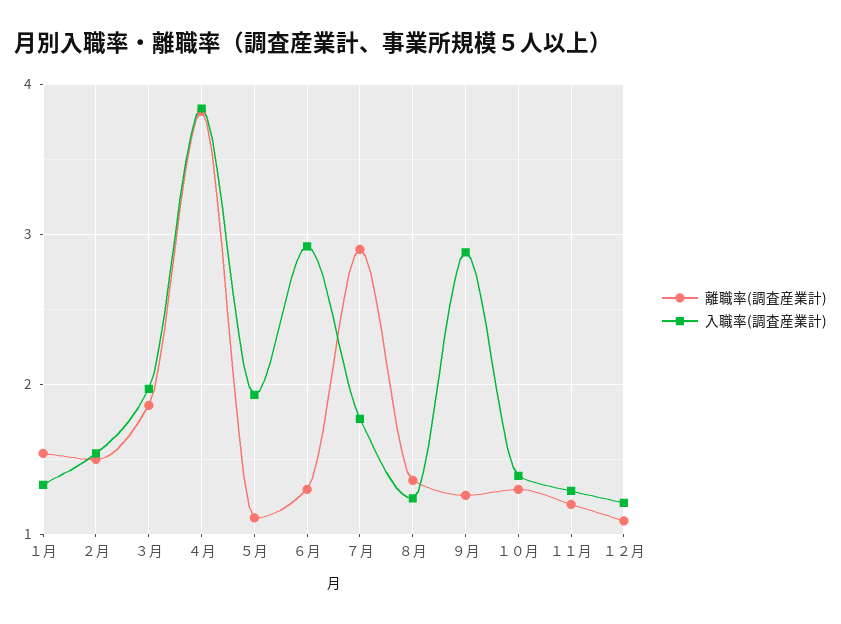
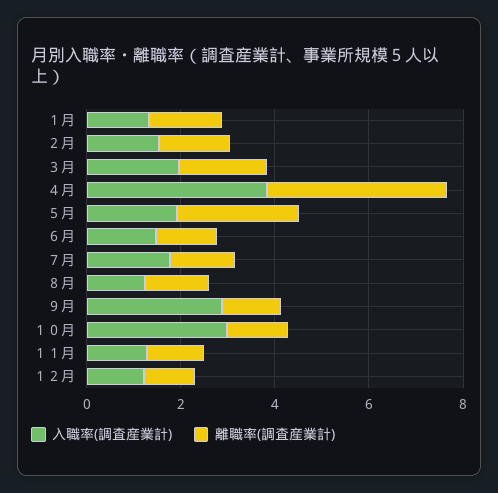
  {
    "離職率(調査産業計)": {
      "１月": 1.5,
      "２月": 1.5,
      "３月": 1.9,
      "４月": 3.8,
-     "５月": 1.1,
+     "５月": 2.5,
      "６月": 1.3,
-     "７月": 2.9,
+     "７月": 1.5,
      "８月": 1.4,
      "９月": 1.3,
      "１０月": 1.3,
      "１１月": 1.2,
      "１２月": 1.1
    },
    "入職率(調査産業計)": {
      "１月": 1.3,
      "２月": 1.5,
      "３月": 2,
      "４月": 3.8,
      "５月": 1.9,
-     "６月": 2.9,
+     "６月": 1.5,
      "７月": 1.8,
      "８月": 1.2,
      "９月": 2.9,
-     "１０月": 1.4,
+     "１０月": 3,
      "１１月": 1.3,
      "１２月": 1.2
    }
  }

